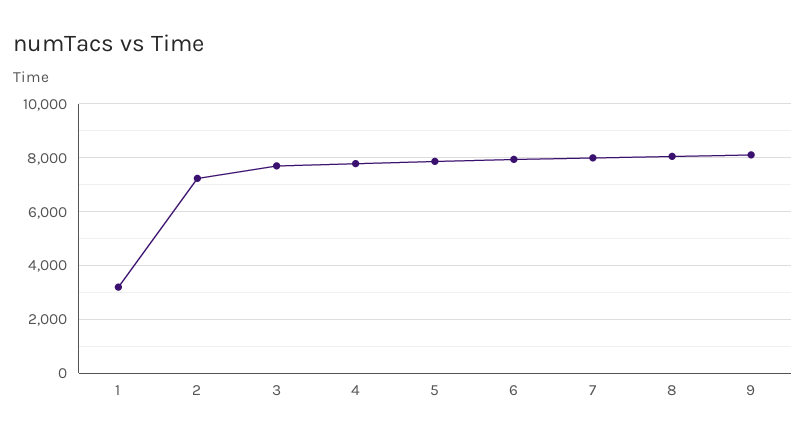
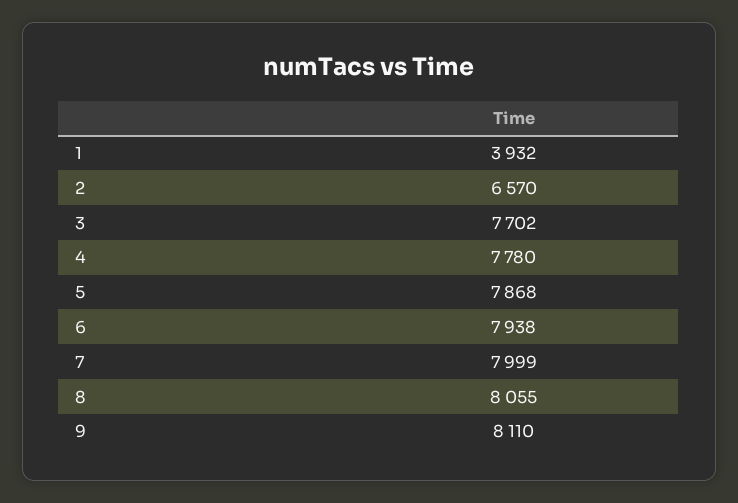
  {
-   "1": 3250,
+   "1": 3932,
-   "2": 7250,
+   "2": 6570,
    "3": 7702,
    "4": 7780,
    "5": 7868,
    "6": 7938,
    "7": 7999,
    "8": 8055,
    "9": 8110
  }

